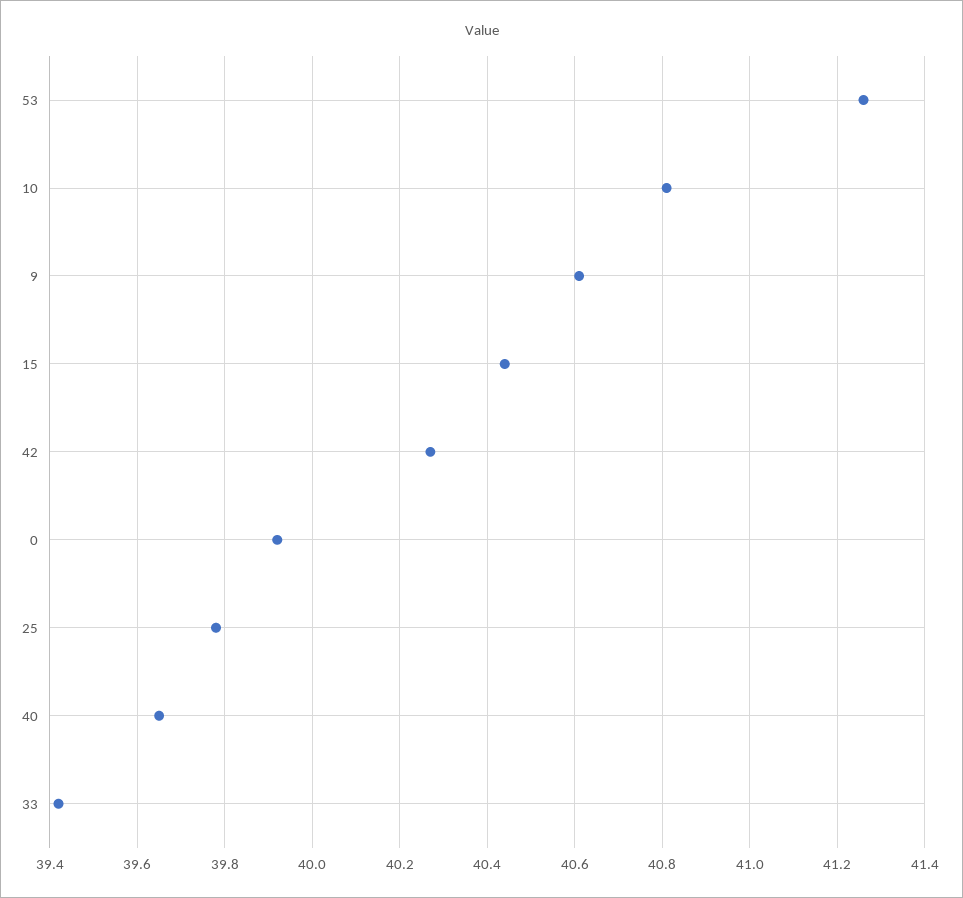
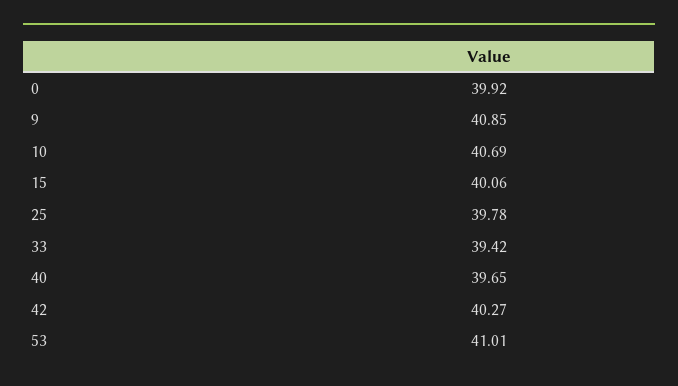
  {
-   "53": 41.25,
+   "53": 41.01,
-   "10": 40.8,
+   "10": 40.69,
-   "9": 40.6,
+   "9": 40.85,
-   "15": 40.45,
+   "15": 40.06,
    "42": 40.27,
    "0": 39.92,
    "25": 39.78,
    "40": 39.65,
    "33": 39.42
  }

